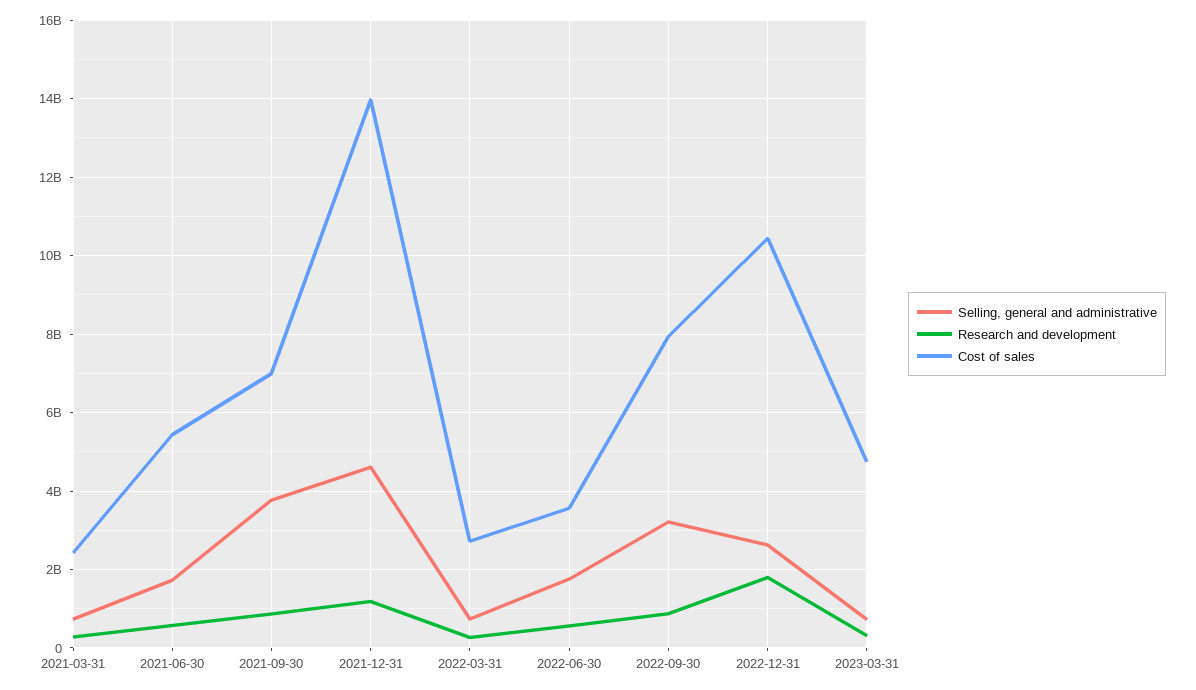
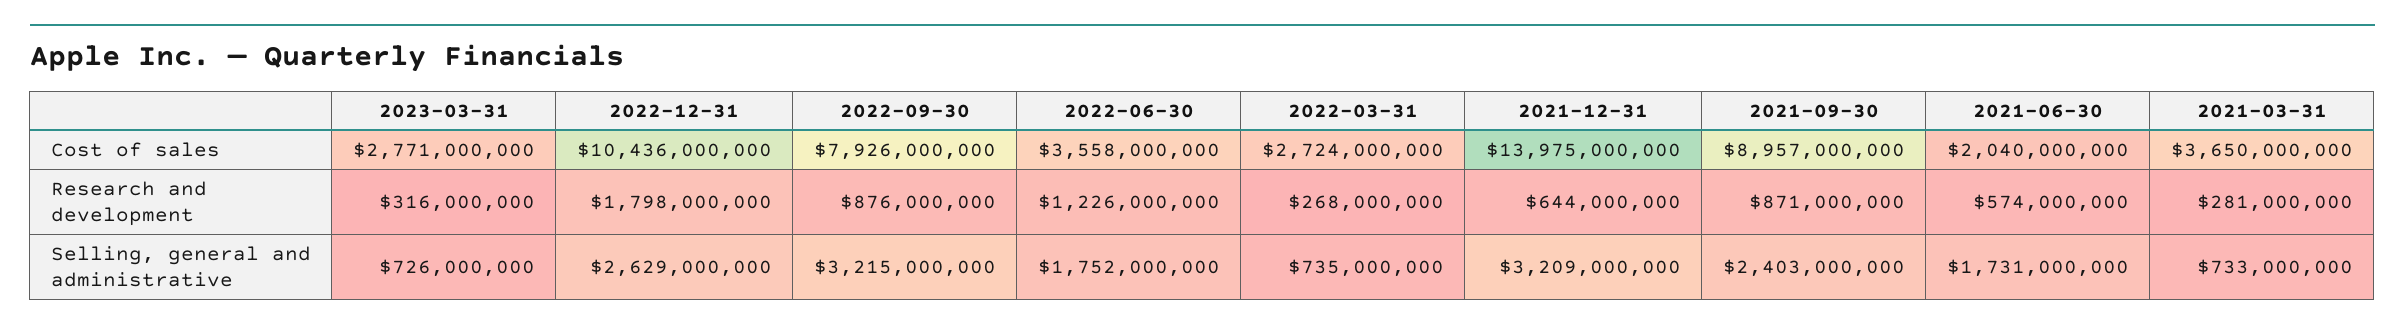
  {
    "Selling, general and administrative": {
      "2021-03-31": 733000000,
      "2021-06-30": 1731000000,
-     "2021-09-30": 3800000000,
+     "2021-09-30": 2403000000,
-     "2021-12-31": 4600000000,
+     "2021-12-31": 3209000000,
      "2022-03-31": 735000000,
      "2022-06-30": 1752000000,
      "2022-09-30": 3215000000,
      "2022-12-31": 2629000000,
      "2023-03-31": 726000000
    },
    "Research and development": {
      "2021-03-31": 281000000,
      "2021-06-30": 574000000,
      "2021-09-30": 871000000,
-     "2021-12-31": 1200000000,
+     "2021-12-31": 644000000,
      "2022-03-31": 268000000,
-     "2022-06-30": 600000000,
+     "2022-06-30": 1226000000,
      "2022-09-30": 876000000,
      "2022-12-31": 1798000000,
      "2023-03-31": 316000000
    },
    "Cost of sales": {
-     "2021-03-31": 2400000000,
+     "2021-03-31": 3650000000,
-     "2021-06-30": 5400000000,
+     "2021-06-30": 2040000000,
-     "2021-09-30": 7000000000,
+     "2021-09-30": 8957000000,
      "2021-12-31": 13975000000,
      "2022-03-31": 2724000000,
      "2022-06-30": 3558000000,
      "2022-09-30": 7926000000,
      "2022-12-31": 10436000000,
-     "2023-03-31": 4800000000
+     "2023-03-31": 2771000000
    }
  }

